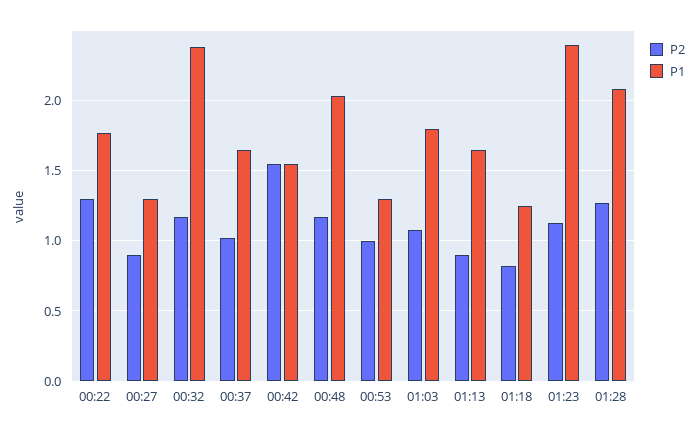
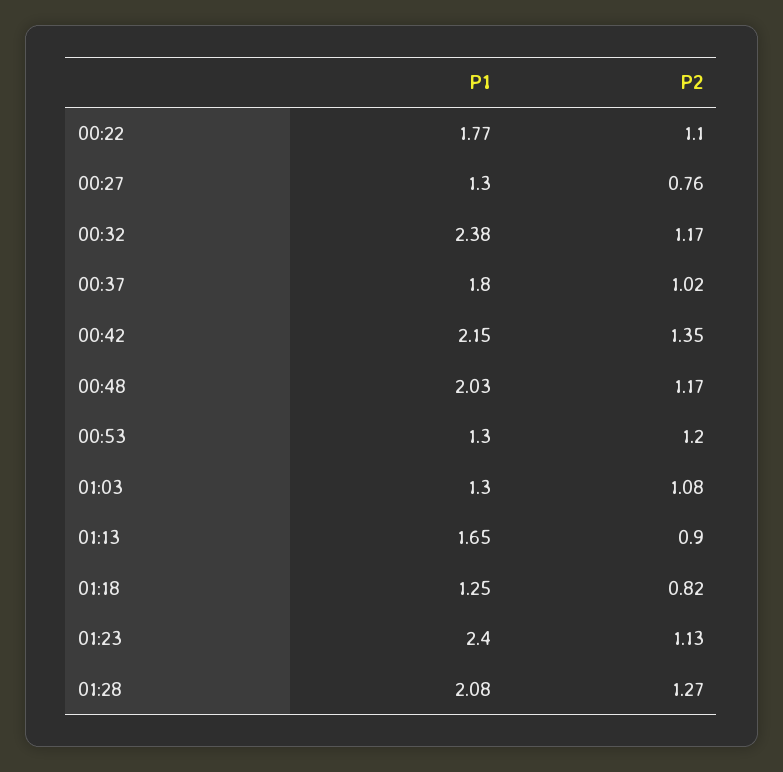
  {
    "P2": {
-     "00:22": 1.3,
+     "00:22": 1.1,
-     "00:27": 0.9,
+     "00:27": 0.76,
      "00:32": 1.17,
      "00:37": 1.02,
-     "00:42": 1.55,
+     "00:42": 1.35,
      "00:48": 1.17,
-     "00:53": 1,
+     "00:53": 1.2,
      "01:03": 1.08,
      "01:13": 0.9,
      "01:18": 0.82,
      "01:23": 1.13,
      "01:28": 1.27
    },
    "P1": {
      "00:22": 1.77,
      "00:27": 1.3,
      "00:32": 2.38,
-     "00:37": 1.65,
+     "00:37": 1.8,
-     "00:42": 1.55,
+     "00:42": 2.15,
      "00:48": 2.03,
      "00:53": 1.3,
-     "01:03": 1.8,
+     "01:03": 1.3,
      "01:13": 1.65,
      "01:18": 1.25,
      "01:23": 2.4,
      "01:28": 2.08
    }
  }

